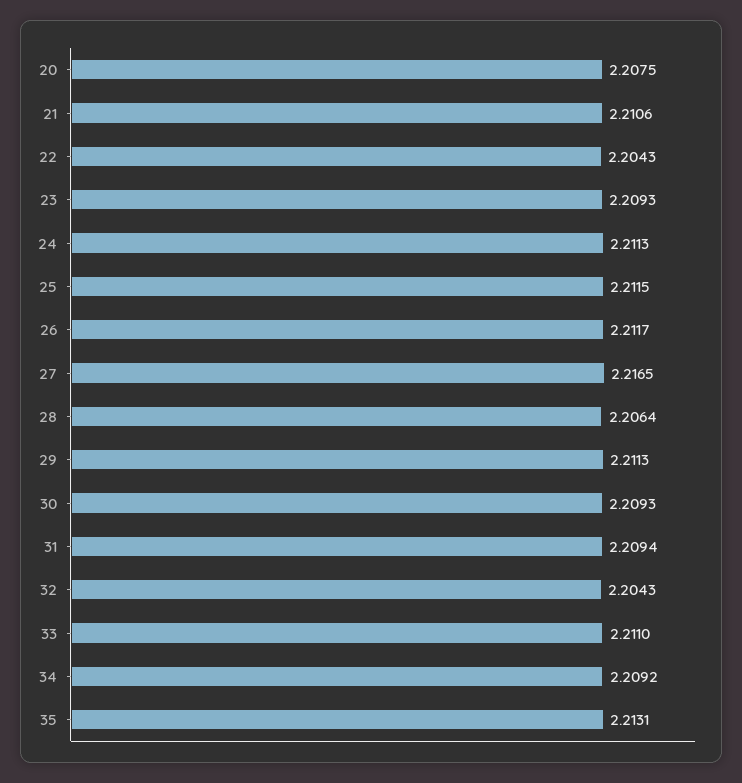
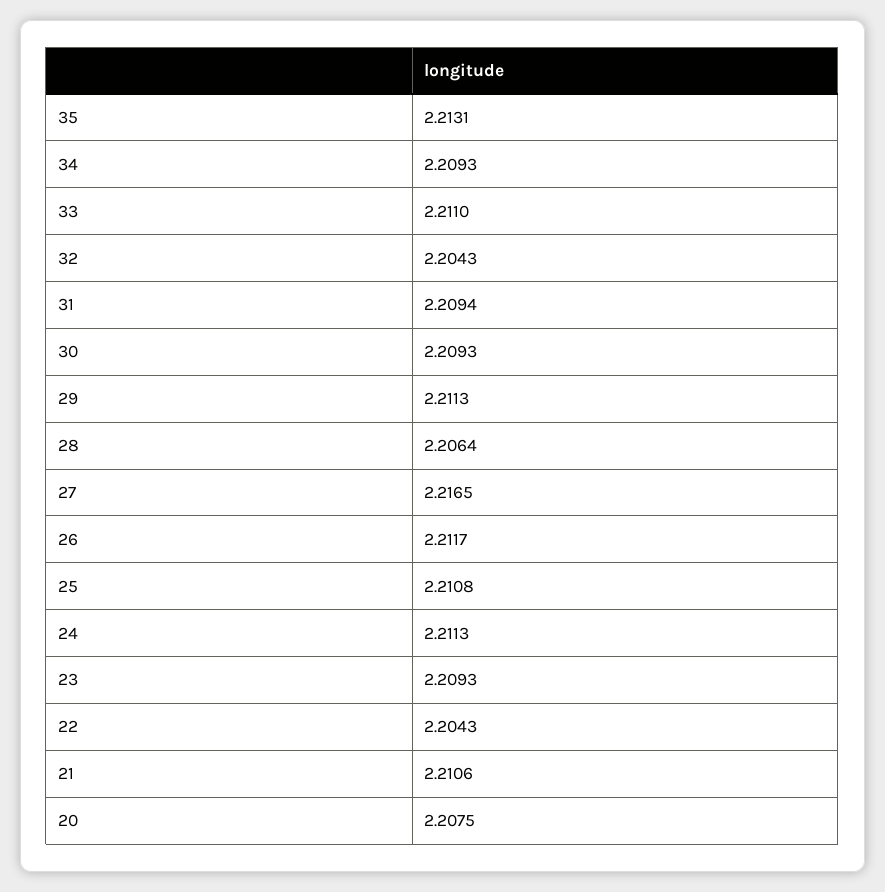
  {
    "20": 2.2075,
    "21": 2.2106,
    "22": 2.2043,
    "23": 2.2093,
    "24": 2.2113,
-   "25": 2.2115,
+   "25": 2.2108,
    "26": 2.2117,
    "27": 2.2165,
    "28": 2.2064,
    "29": 2.2113,
    "30": 2.2093,
    "31": 2.2094,
    "32": 2.2043,
    "33": 2.211,
-   "34": 2.2092,
+   "34": 2.2093,
    "35": 2.2131
  }

